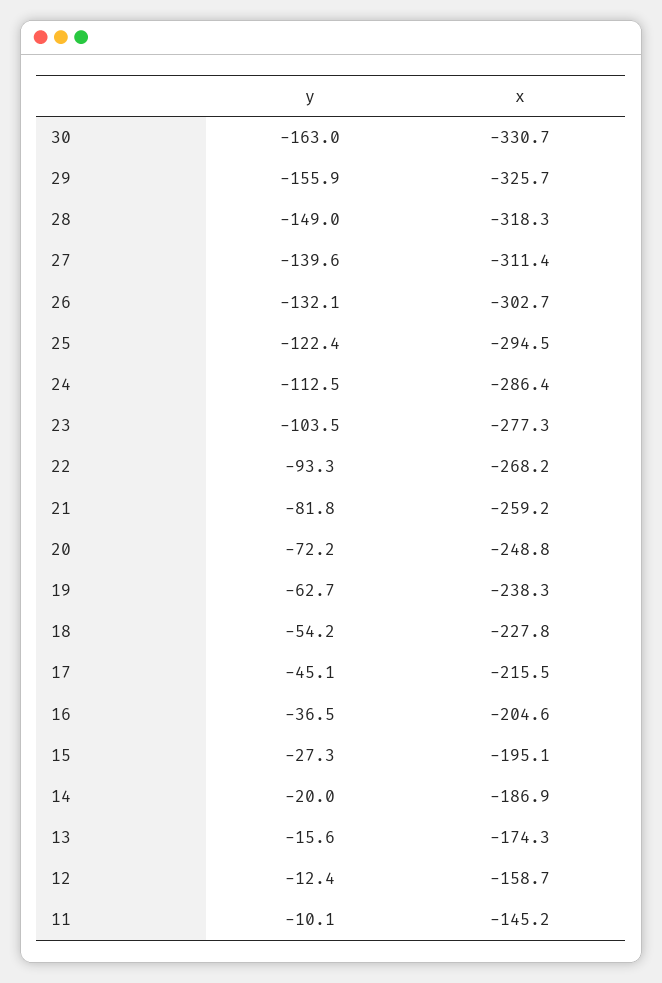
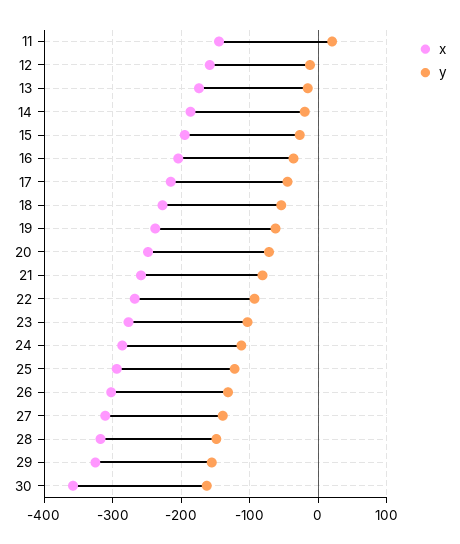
  {
    "y": {
      "30": -163,
      "29": -155.9,
      "28": -149,
      "27": -139.6,
      "26": -132.1,
      "25": -122.4,
      "24": -112.5,
      "23": -103.5,
      "22": -93.3,
      "21": -81.8,
      "20": -72.2,
      "19": -62.7,
      "18": -54.2,
      "17": -45.1,
      "16": -36.5,
      "15": -27.3,
      "14": -20,
      "13": -15.6,
      "12": -12.4,
-     "11": -10.1
+     "11": 20
    },
    "x": {
-     "30": -330.7,
+     "30": -360,
      "29": -325.7,
      "28": -318.3,
      "27": -311.4,
      "26": -302.7,
      "25": -294.5,
      "24": -286.4,
      "23": -277.3,
      "22": -268.2,
      "21": -259.2,
      "20": -248.8,
      "19": -238.3,
      "18": -227.8,
      "17": -215.5,
      "16": -204.6,
      "15": -195.1,
      "14": -186.9,
      "13": -174.3,
      "12": -158.7,
      "11": -145.2
    }
  }

